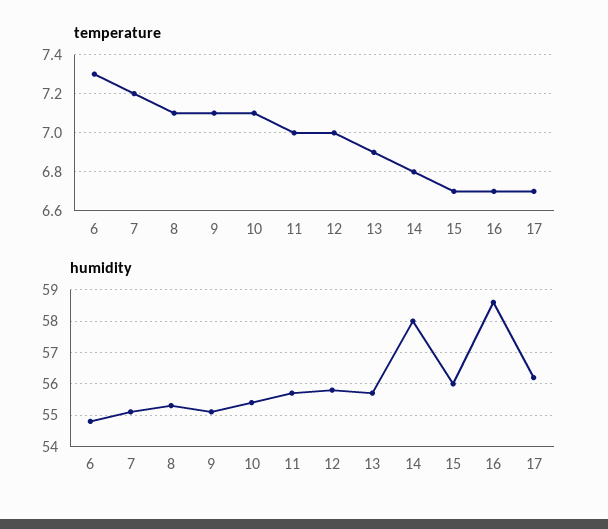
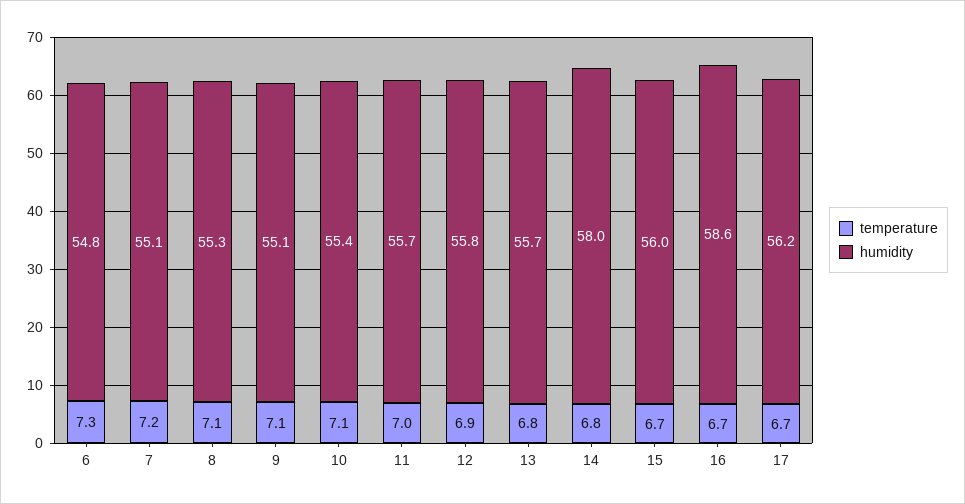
  {
    "temperature": {
      "6": 7.3,
      "7": 7.2,
      "8": 7.1,
      "9": 7.1,
      "10": 7.1,
      "11": 7,
-     "12": 7,
+     "12": 6.9,
-     "13": 6.9,
+     "13": 6.8,
      "14": 6.8,
      "15": 6.7,
      "16": 6.7,
      "17": 6.7
    },
    "humidity": {
      "6": 54.8,
      "7": 55.1,
      "8": 55.3,
      "9": 55.1,
      "10": 55.4,
      "11": 55.7,
      "12": 55.8,
      "13": 55.7,
      "14": 58,
      "15": 56,
      "16": 58.6,
      "17": 56.2
    }
  }

